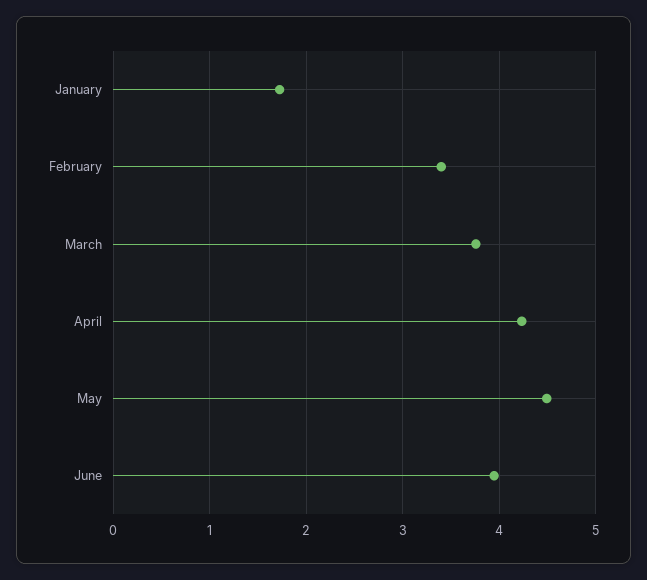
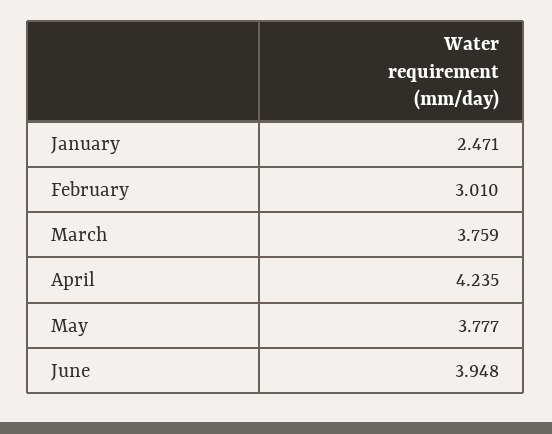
  {
-   "January": 1.7,
+   "January": 2.471,
-   "February": 3.4,
+   "February": 3.01,
    "March": 3.759,
    "April": 4.235,
-   "May": 4.5,
+   "May": 3.777,
    "June": 3.948
  }

